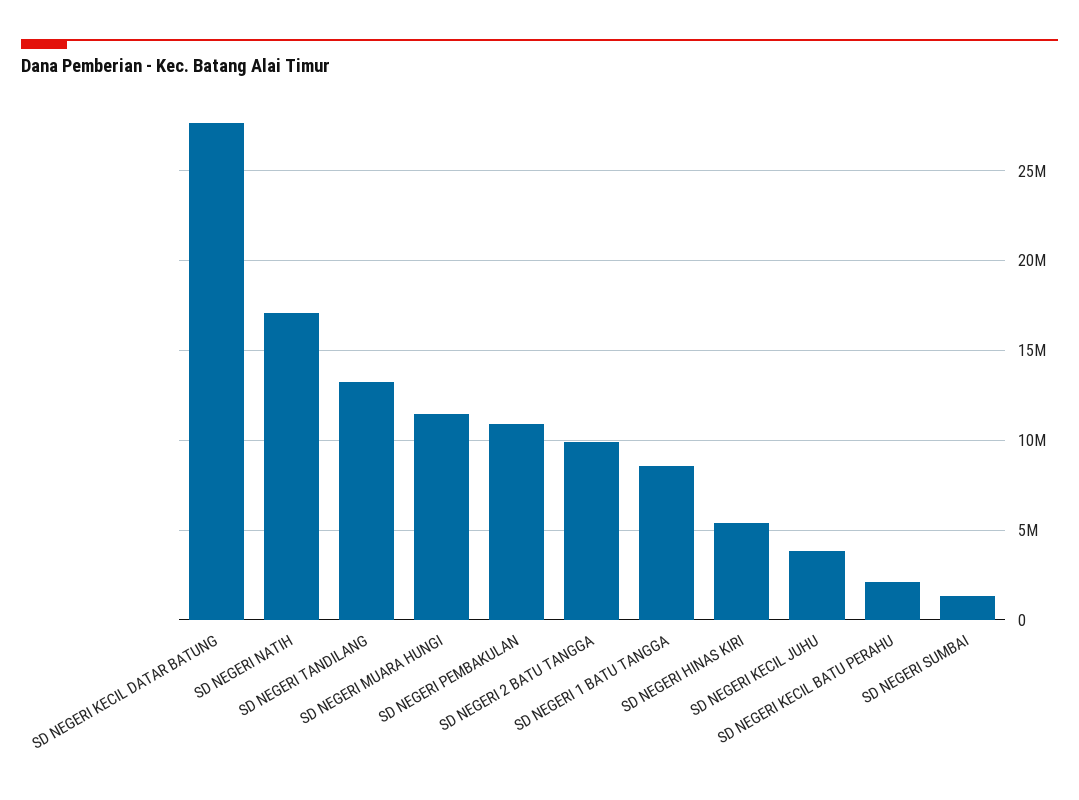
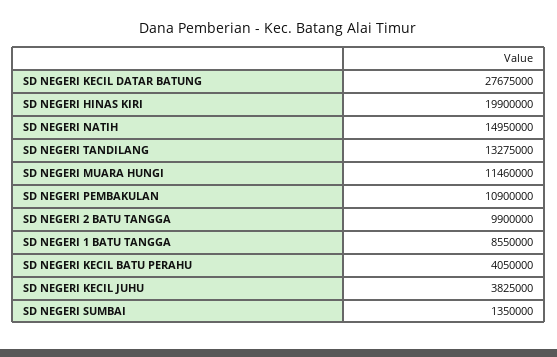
  {
    "SD NEGERI KECIL DATAR BATUNG": 27675000,
-   "SD NEGERI NATIH": 17000000,
+   "SD NEGERI NATIH": 14950000,
    "SD NEGERI TANDILANG": 13275000,
    "SD NEGERI MUARA HUNGI": 11460000,
    "SD NEGERI PEMBAKULAN": 10900000,
    "SD NEGERI 2 BATU TANGGA": 9900000,
    "SD NEGERI 1 BATU TANGGA": 8550000,
-   "SD NEGERI HINAS KIRI": 5500000,
+   "SD NEGERI HINAS KIRI": 19900000,
    "SD NEGERI KECIL JUHU": 3825000,
-   "SD NEGERI KECIL BATU PERAHU": 2000000,
+   "SD NEGERI KECIL BATU PERAHU": 4050000,
    "SD NEGERI SUMBAI": 1350000
  }

